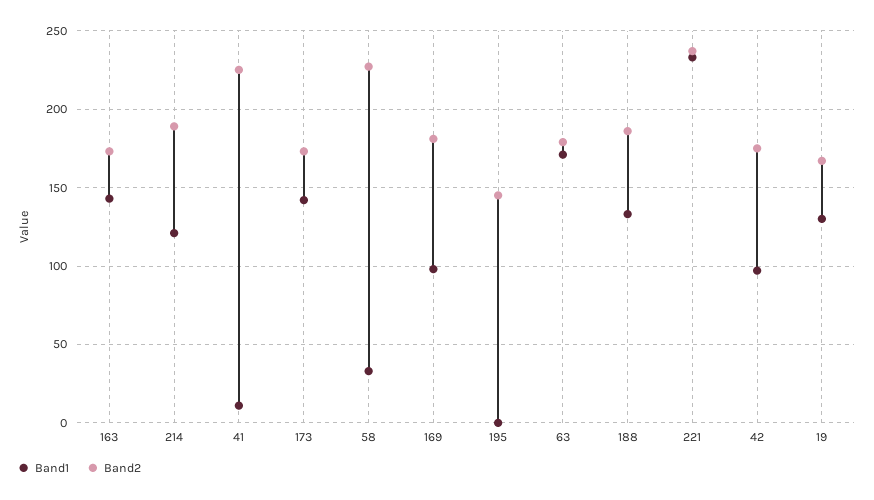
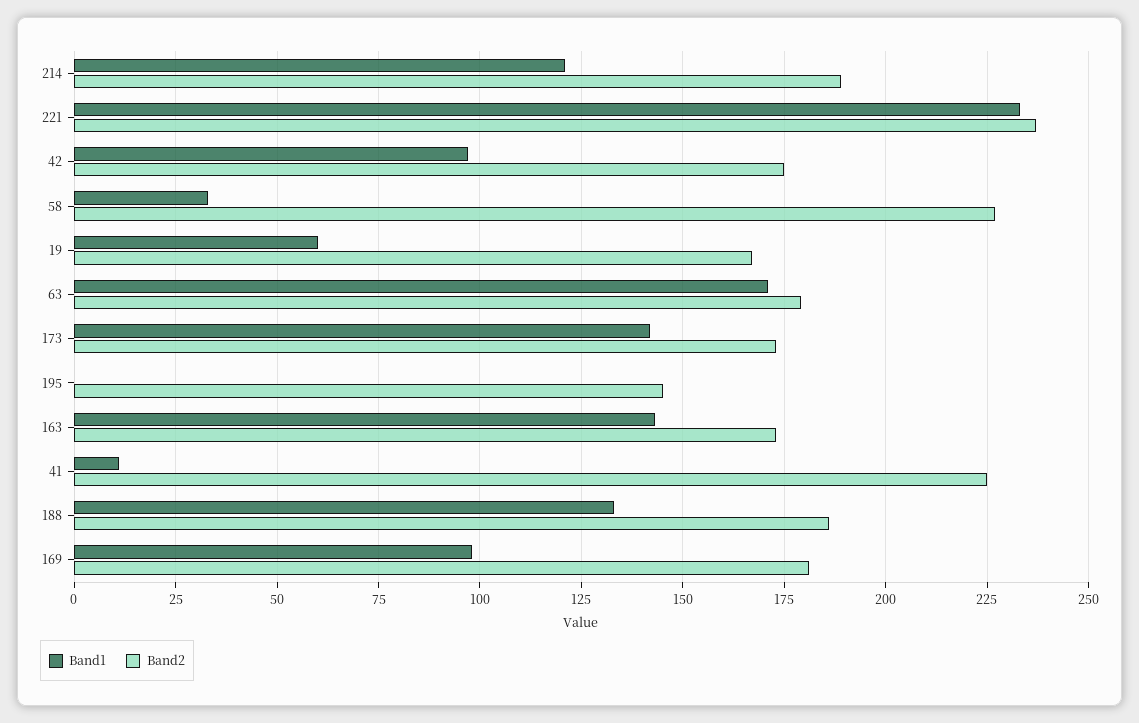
  {
    "Band1": {
      "163": 145,
      "214": 120,
      "41": 10,
      "173": 140,
      "58": 35,
      "169": 100,
      "195": 0,
      "63": 170,
      "188": 135,
      "221": 235,
      "42": 95,
-     "19": 130
+     "19": 60
    },
    "Band2": {
      "163": 175,
      "214": 190,
      "41": 225,
      "173": 175,
      "58": 225,
      "169": 180,
      "195": 145,
      "63": 180,
      "188": 185,
      "221": 235,
      "42": 175,
      "19": 165
    }
  }

